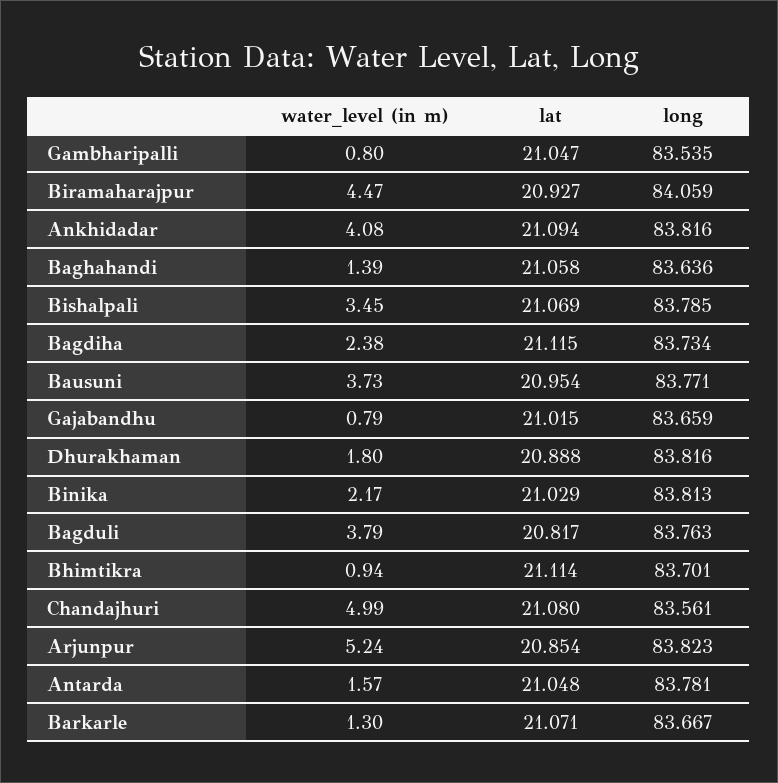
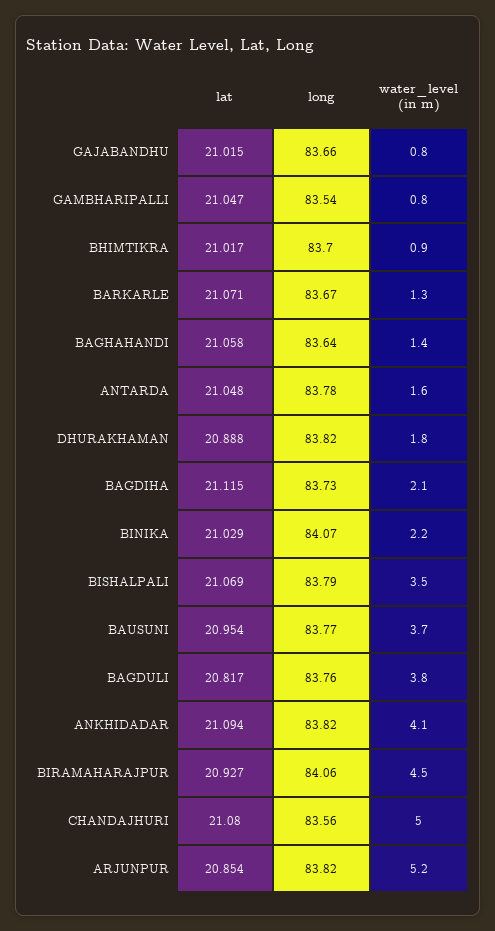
  {
    "water_level (in m)": {
      "Gambharipalli": 0.8,
      "Biramaharajpur": 4.47,
      "Ankhidadar": 4.08,
      "Baghahandi": 1.39,
      "Bishalpali": 3.45,
-     "Bagdiha": 2.38,
+     "Bagdiha": 2.1,
      "Bausuni": 3.73,
      "Gajabandhu": 0.79,
      "Dhurakhaman": 1.8,
      "Binika": 2.17,
      "Bagduli": 3.79,
      "Bhimtikra": 0.94,
      "Chandajhuri": 4.99,
      "Arjunpur": 5.24,
      "Antarda": 1.57,
      "Barkarle": 1.3
    },
    "lat": {
      "Gambharipalli": 21.047,
      "Biramaharajpur": 20.927,
      "Ankhidadar": 21.094,
      "Baghahandi": 21.058,
      "Bishalpali": 21.069,
      "Bagdiha": 21.115,
      "Bausuni": 20.954,
      "Gajabandhu": 21.015,
      "Dhurakhaman": 20.888,
      "Binika": 21.029,
      "Bagduli": 20.817,
-     "Bhimtikra": 21.114,
+     "Bhimtikra": 21.017,
      "Chandajhuri": 21.08,
      "Arjunpur": 20.854,
      "Antarda": 21.048,
      "Barkarle": 21.071
    },
    "long": {
      "Gambharipalli": 83.535,
      "Biramaharajpur": 84.059,
      "Ankhidadar": 83.816,
      "Baghahandi": 83.636,
      "Bishalpali": 83.785,
      "Bagdiha": 83.734,
      "Bausuni": 83.771,
      "Gajabandhu": 83.659,
      "Dhurakhaman": 83.816,
-     "Binika": 83.813,
+     "Binika": 84.07,
      "Bagduli": 83.763,
      "Bhimtikra": 83.701,
      "Chandajhuri": 83.561,
      "Arjunpur": 83.823,
      "Antarda": 83.781,
      "Barkarle": 83.667
    }
  }

